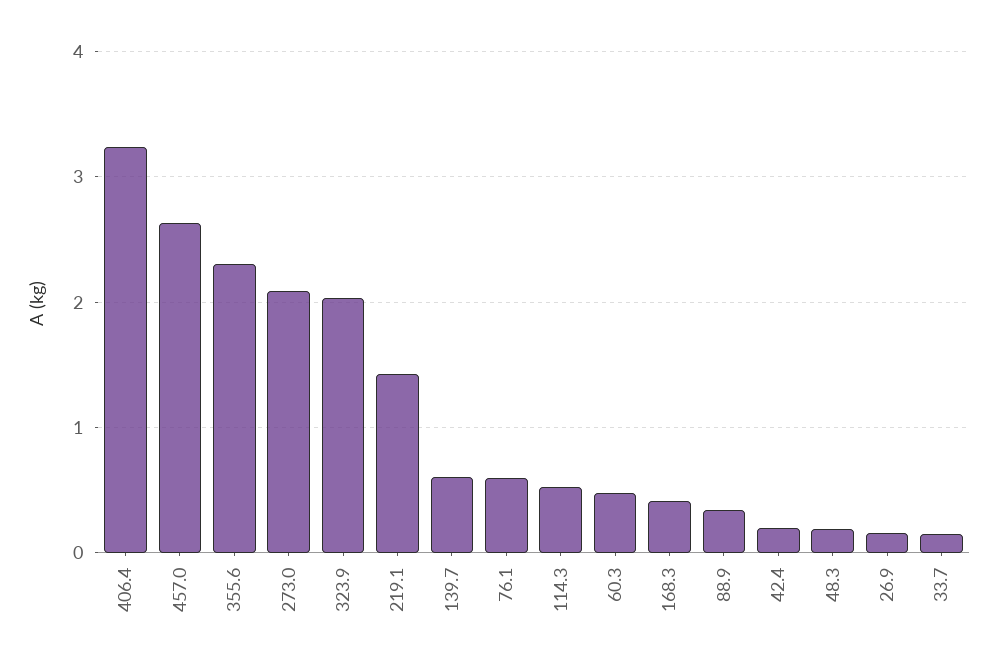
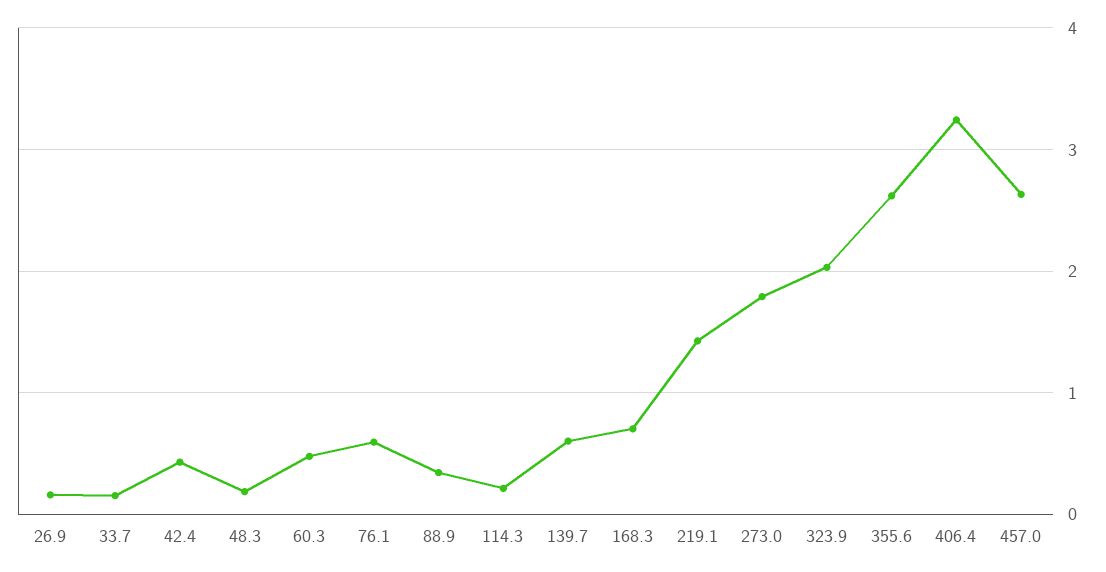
  {
    "406.4": 3.2,
    "457.0": 2.6,
-   "355.6": 2.3,
+   "355.6": 2.6,
-   "273.0": 2.1,
+   "273.0": 1.8,
    "323.9": 2,
    "219.1": 1.4,
    "139.7": 0.6,
    "76.1": 0.6,
-   "114.3": 0.5,
+   "114.3": 0.2,
    "60.3": 0.5,
-   "168.3": 0.4,
+   "168.3": 0.7,
    "88.9": 0.3,
-   "42.4": 0.2,
+   "42.4": 0.4,
    "48.3": 0.2,
    "26.9": 0.2,
    "33.7": 0.2
  }

